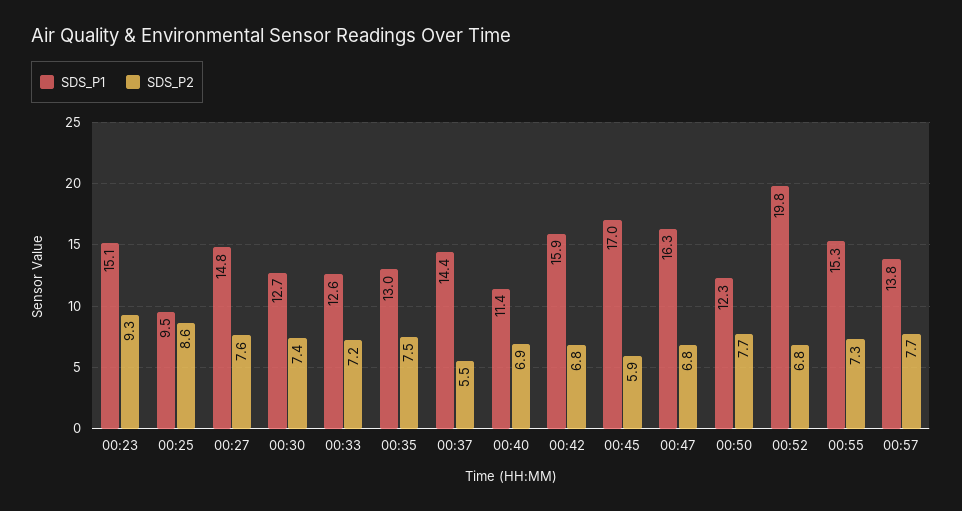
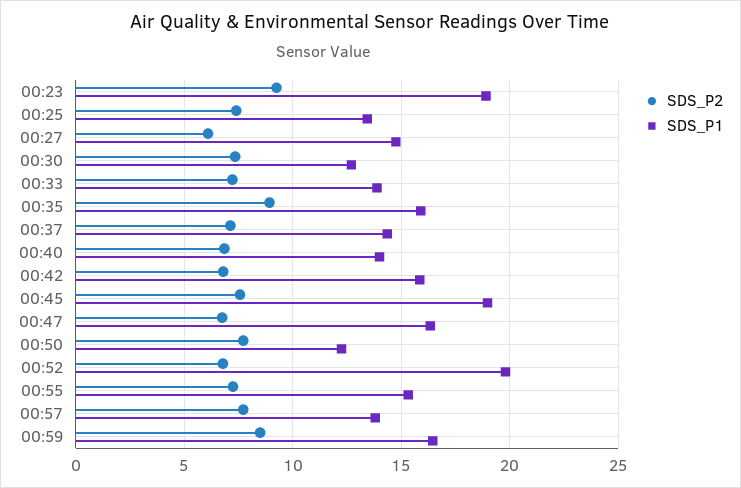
  {
    "SDS_P1": {
-     "00:23": 15.1,
+     "00:23": 19,
-     "00:25": 9.5,
+     "00:25": 13.5,
      "00:27": 14.8,
      "00:30": 12.7,
-     "00:33": 12.6,
+     "00:33": 14,
-     "00:35": 13,
+     "00:35": 16,
      "00:37": 14.4,
-     "00:40": 11.4,
+     "00:40": 14,
      "00:42": 15.9,
-     "00:45": 17,
+     "00:45": 19,
      "00:47": 16.3,
      "00:50": 12.3,
      "00:52": 19.8,
      "00:55": 15.3,
-     "00:57": 13.8
+     "00:57": 13.8,
+     "00:59": 16.5
    },
    "SDS_P2": {
      "00:23": 9.3,
-     "00:25": 8.6,
+     "00:25": 7.5,
-     "00:27": 7.6,
+     "00:27": 6,
      "00:30": 7.4,
      "00:33": 7.2,
-     "00:35": 7.5,
+     "00:35": 9,
-     "00:37": 5.5,
+     "00:37": 7,
      "00:40": 6.9,
      "00:42": 6.8,
-     "00:45": 5.9,
+     "00:45": 7.5,
      "00:47": 6.8,
      "00:50": 7.7,
      "00:52": 6.8,
      "00:55": 7.3,
-     "00:57": 7.7
+     "00:57": 7.7,
+     "00:59": 8.5
    }
  }

